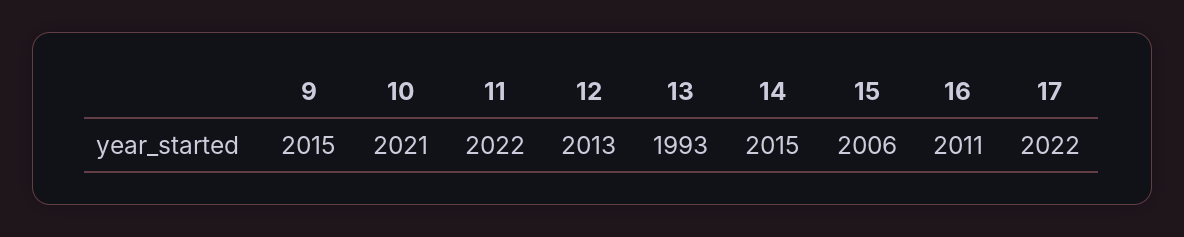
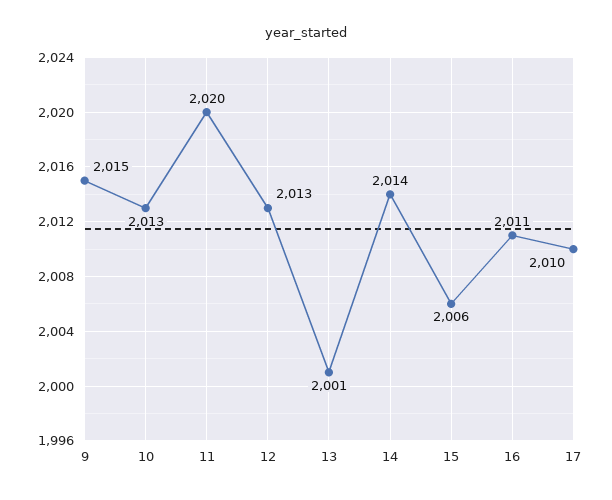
  {
    "9": 2015,
-   "10": 2021,
+   "10": 2013,
-   "11": 2022,
+   "11": 2020,
    "12": 2013,
-   "13": 1993,
+   "13": 2001,
-   "14": 2015,
+   "14": 2014,
    "15": 2006,
    "16": 2011,
-   "17": 2022
+   "17": 2010
  }

